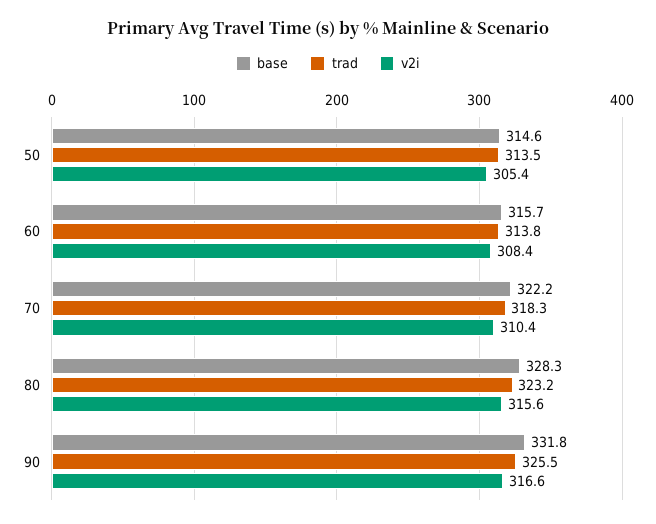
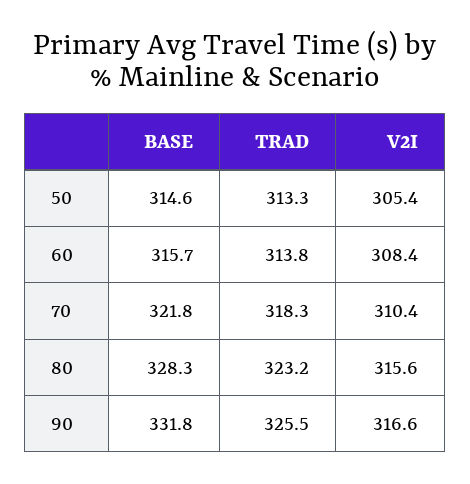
  {
    "base": {
      "50": 314.6,
      "60": 315.7,
-     "70": 322.2,
+     "70": 321.8,
      "80": 328.3,
      "90": 331.8
    },
    "trad": {
-     "50": 313.5,
+     "50": 313.3,
      "60": 313.8,
      "70": 318.3,
      "80": 323.2,
      "90": 325.5
    },
    "v2i": {
      "50": 305.4,
      "60": 308.4,
      "70": 310.4,
      "80": 315.6,
      "90": 316.6
    }
  }

